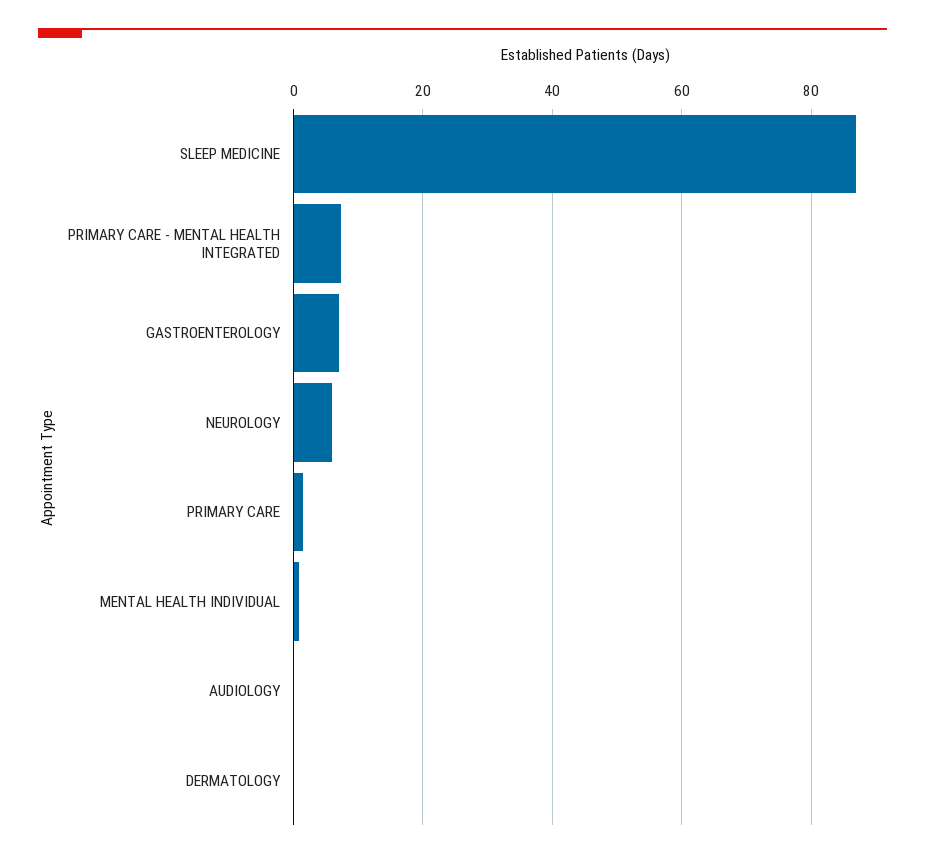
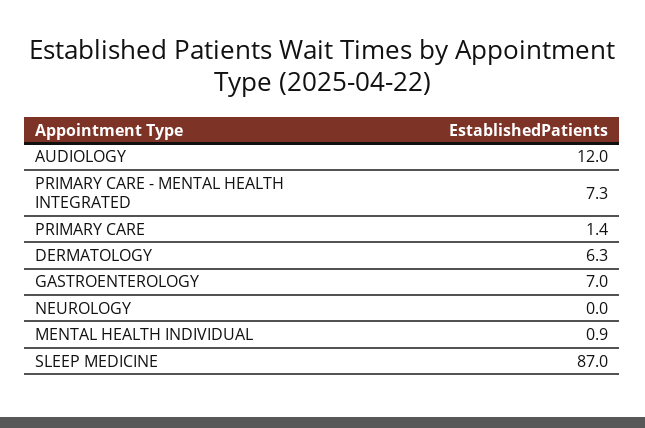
  {
    "SLEEP MEDICINE": 87,
    "PRIMARY CARE - MENTAL HEALTH INTEGRATED": 7.3,
    "GASTROENTEROLOGY": 7,
-   "NEUROLOGY": 6,
+   "NEUROLOGY": 0,
    "PRIMARY CARE": 1.4,
    "MENTAL HEALTH INDIVIDUAL": 0.9,
-   "AUDIOLOGY": 0,
+   "AUDIOLOGY": 12,
-   "DERMATOLOGY": 0
+   "DERMATOLOGY": 6.3
  }

